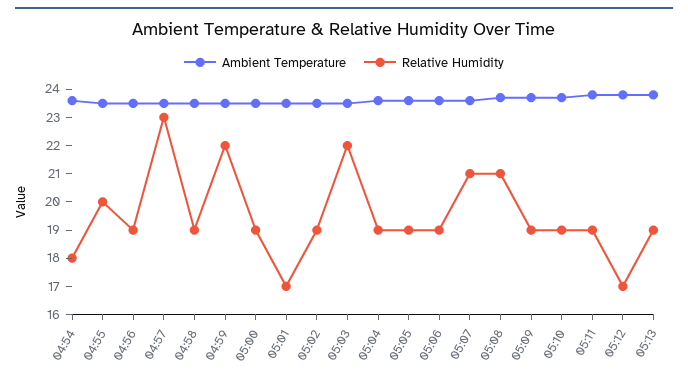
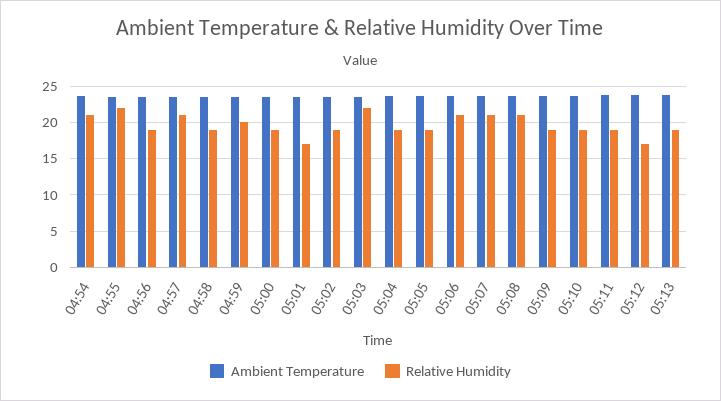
  {
    "Ambient Temperature": {
      "04:54": 23.5,
      "04:55": 23.5,
      "04:56": 23.5,
      "04:57": 23.5,
      "04:58": 23.5,
      "04:59": 23.5,
      "05:00": 23.5,
      "05:01": 23.5,
      "05:02": 23.5,
      "05:03": 23.5,
      "05:04": 23.5,
      "05:05": 23.5,
      "05:06": 23.5,
      "05:07": 23.5,
      "05:08": 23.5,
      "05:09": 23.5,
      "05:10": 23.5,
      "05:11": 24,
      "05:12": 24,
      "05:13": 24
    },
    "Relative Humidity": {
-     "04:54": 18,
+     "04:54": 21,
-     "04:55": 20,
+     "04:55": 22,
      "04:56": 19,
-     "04:57": 23,
+     "04:57": 21,
      "04:58": 19,
-     "04:59": 22,
+     "04:59": 20,
      "05:00": 19,
      "05:01": 17,
      "05:02": 19,
      "05:03": 22,
      "05:04": 19,
      "05:05": 19,
-     "05:06": 19,
+     "05:06": 21,
      "05:07": 21,
      "05:08": 21,
      "05:09": 19,
      "05:10": 19,
      "05:11": 19,
      "05:12": 17,
      "05:13": 19
    }
  }

